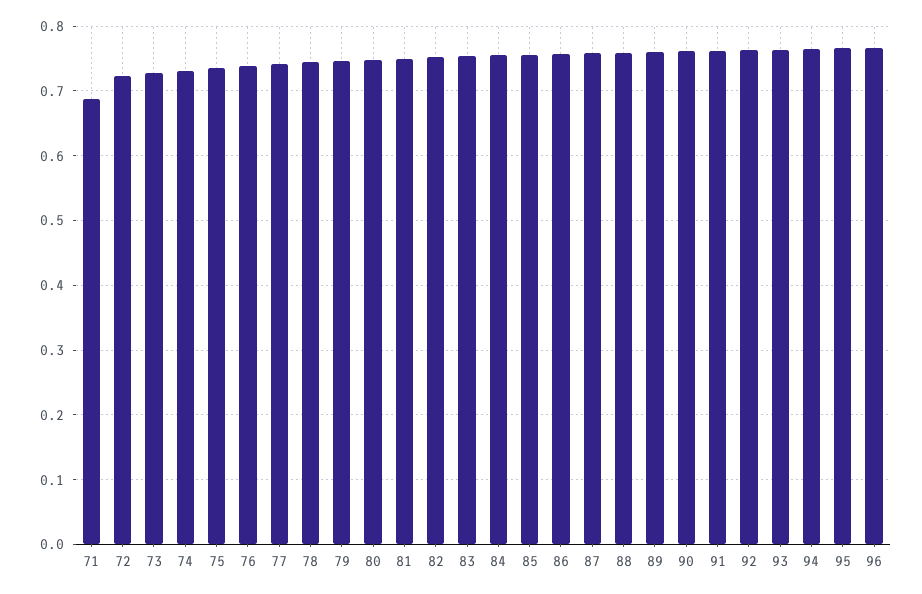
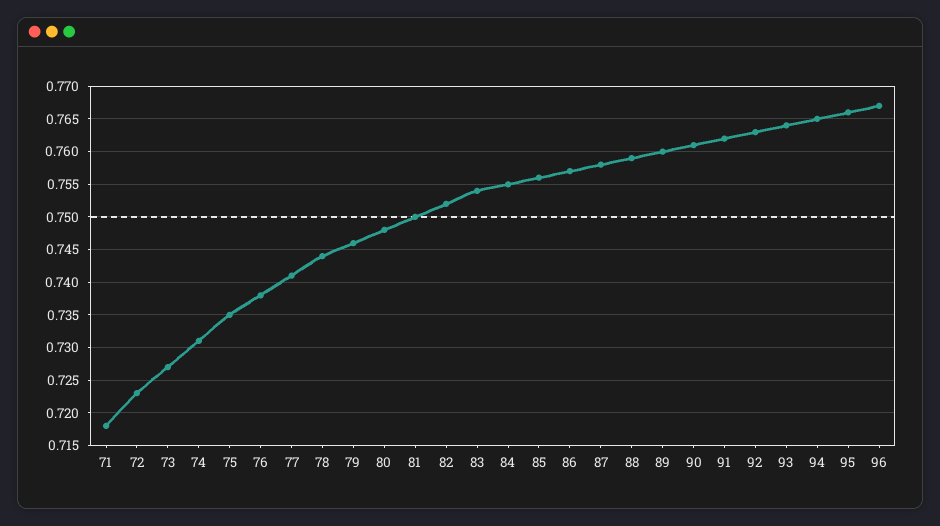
  {
-   "71": 0.69,
+   "71": 0.718,
    "72": 0.723,
    "73": 0.727,
    "74": 0.731,
    "75": 0.735,
    "76": 0.738,
    "77": 0.741,
    "78": 0.744,
    "79": 0.746,
    "80": 0.748,
    "81": 0.75,
    "82": 0.752,
    "83": 0.754,
    "84": 0.755,
    "85": 0.756,
    "86": 0.757,
    "87": 0.758,
    "88": 0.759,
    "89": 0.76,
    "90": 0.761,
    "91": 0.762,
    "92": 0.763,
    "93": 0.764,
    "94": 0.765,
    "95": 0.766,
    "96": 0.767
  }

